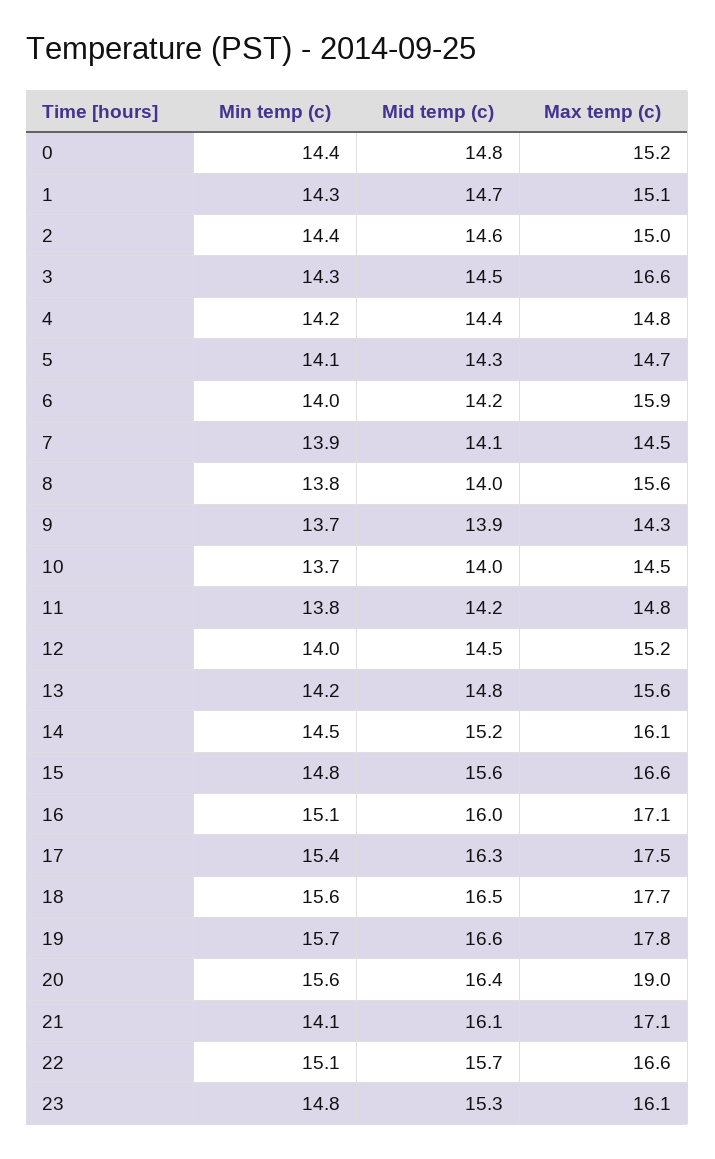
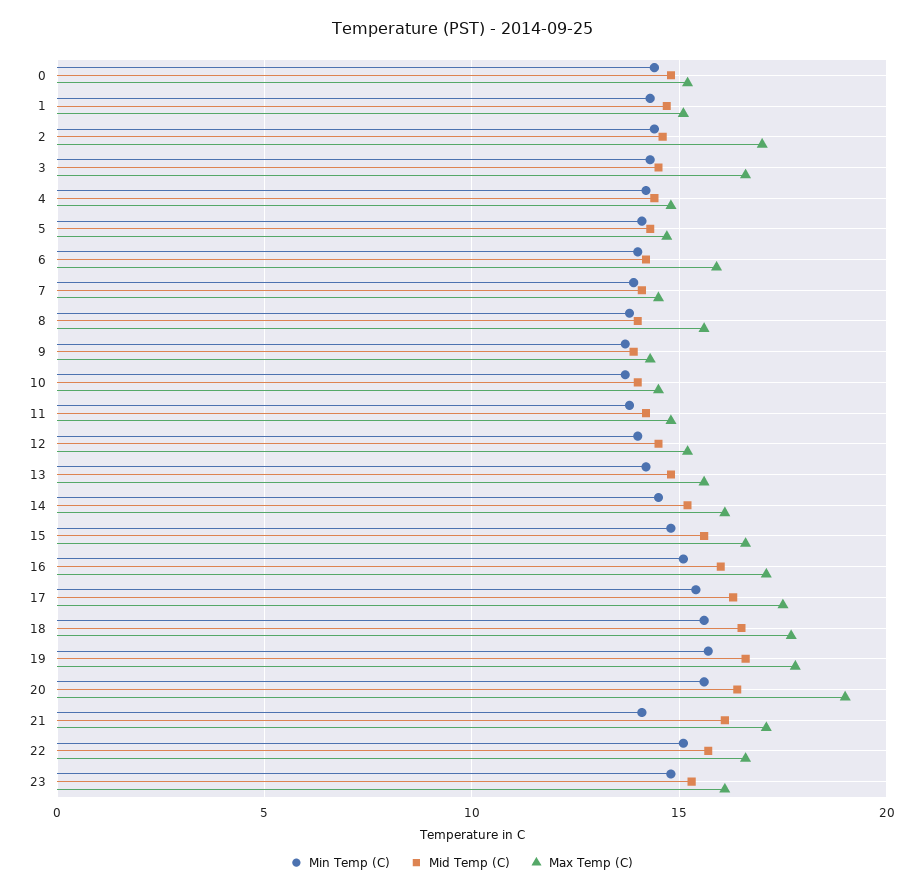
  {
    "Min temp (c)": {
      "0": 14.4,
      "1": 14.3,
      "2": 14.4,
      "3": 14.3,
      "4": 14.2,
      "5": 14.1,
      "6": 14,
      "7": 13.9,
      "8": 13.8,
      "9": 13.7,
      "10": 13.7,
      "11": 13.8,
      "12": 14,
      "13": 14.2,
      "14": 14.5,
      "15": 14.8,
      "16": 15.1,
      "17": 15.4,
      "18": 15.6,
      "19": 15.7,
      "20": 15.6,
      "21": 14.1,
      "22": 15.1,
      "23": 14.8
    },
    "Mid temp (c)": {
      "0": 14.8,
      "1": 14.7,
      "2": 14.6,
      "3": 14.5,
      "4": 14.4,
      "5": 14.3,
      "6": 14.2,
      "7": 14.1,
      "8": 14,
      "9": 13.9,
      "10": 14,
      "11": 14.2,
      "12": 14.5,
      "13": 14.8,
      "14": 15.2,
      "15": 15.6,
      "16": 16,
      "17": 16.3,
      "18": 16.5,
      "19": 16.6,
      "20": 16.4,
      "21": 16.1,
      "22": 15.7,
      "23": 15.3
    },
    "Max temp (c)": {
      "0": 15.2,
      "1": 15.1,
-     "2": 15,
+     "2": 17,
      "3": 16.6,
      "4": 14.8,
      "5": 14.7,
      "6": 15.9,
      "7": 14.5,
      "8": 15.6,
      "9": 14.3,
      "10": 14.5,
      "11": 14.8,
      "12": 15.2,
      "13": 15.6,
      "14": 16.1,
      "15": 16.6,
      "16": 17.1,
      "17": 17.5,
      "18": 17.7,
      "19": 17.8,
      "20": 19,
      "21": 17.1,
      "22": 16.6,
      "23": 16.1
    }
  }

